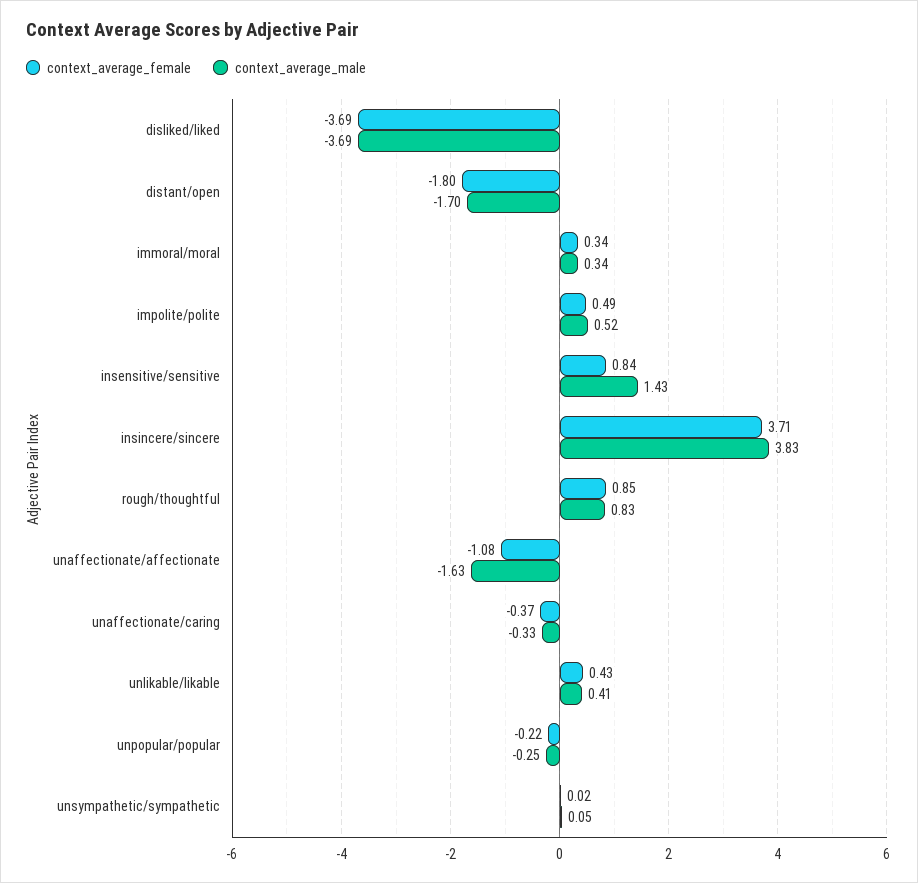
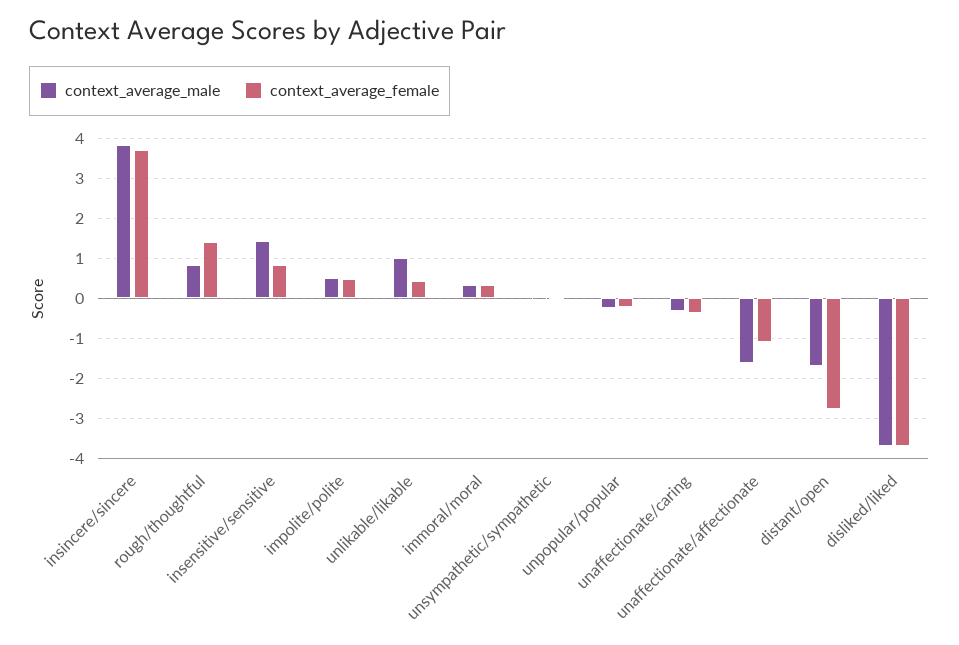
  {
    "context_average_female": {
      "disliked/liked": -3.69,
-     "distant/open": -1.8,
+     "distant/open": -2.8,
      "immoral/moral": 0.34,
      "impolite/polite": 0.49,
      "insensitive/sensitive": 0.84,
      "insincere/sincere": 3.71,
-     "rough/thoughtful": 0.85,
+     "rough/thoughtful": 1.4,
      "unaffectionate/affectionate": -1.08,
      "unaffectionate/caring": -0.37,
      "unlikable/likable": 0.43,
      "unpopular/popular": -0.22,
      "unsympathetic/sympathetic": 0.02
    },
    "context_average_male": {
      "disliked/liked": -3.69,
      "distant/open": -1.7,
      "immoral/moral": 0.34,
      "impolite/polite": 0.52,
      "insensitive/sensitive": 1.43,
      "insincere/sincere": 3.83,
      "rough/thoughtful": 0.83,
      "unaffectionate/affectionate": -1.63,
      "unaffectionate/caring": -0.33,
-     "unlikable/likable": 0.41,
+     "unlikable/likable": 1,
      "unpopular/popular": -0.25,
      "unsympathetic/sympathetic": 0.05
    }
  }

